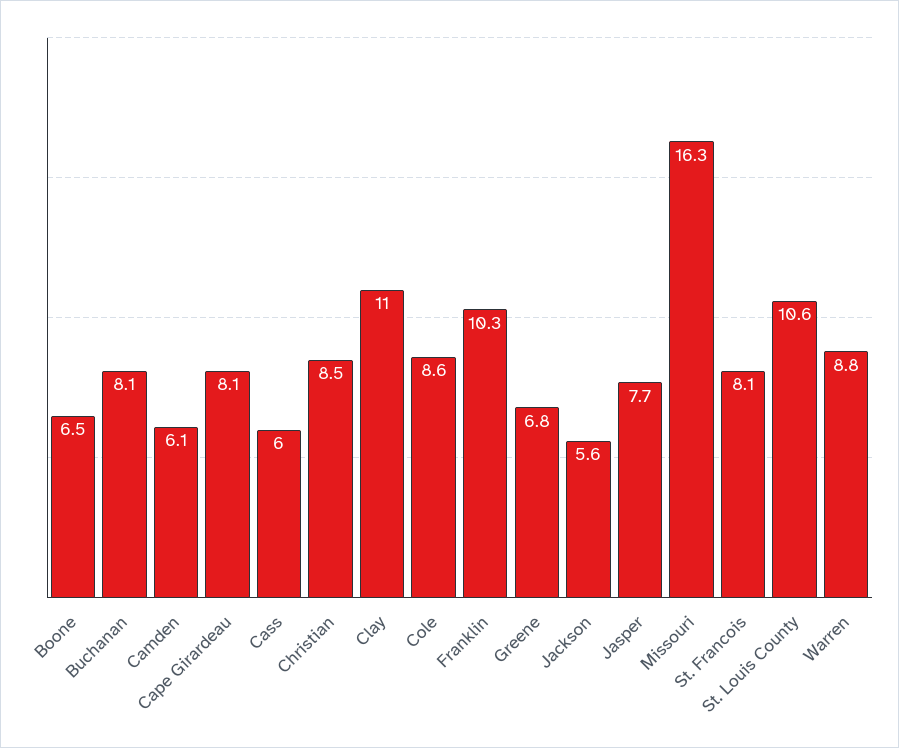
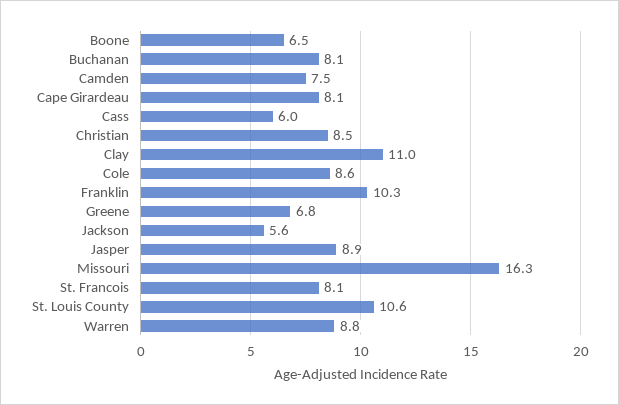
  {
    "Boone": 6.5,
    "Buchanan": 8.1,
-   "Camden": 6.1,
+   "Camden": 7.5,
    "Cape Girardeau": 8.1,
    "Cass": 6,
    "Christian": 8.5,
    "Clay": 11,
    "Cole": 8.6,
    "Franklin": 10.3,
    "Greene": 6.8,
    "Jackson": 5.6,
-   "Jasper": 7.7,
+   "Jasper": 8.9,
    "Missouri": 16.3,
    "St. Francois": 8.1,
    "St. Louis County": 10.6,
    "Warren": 8.8
  }

